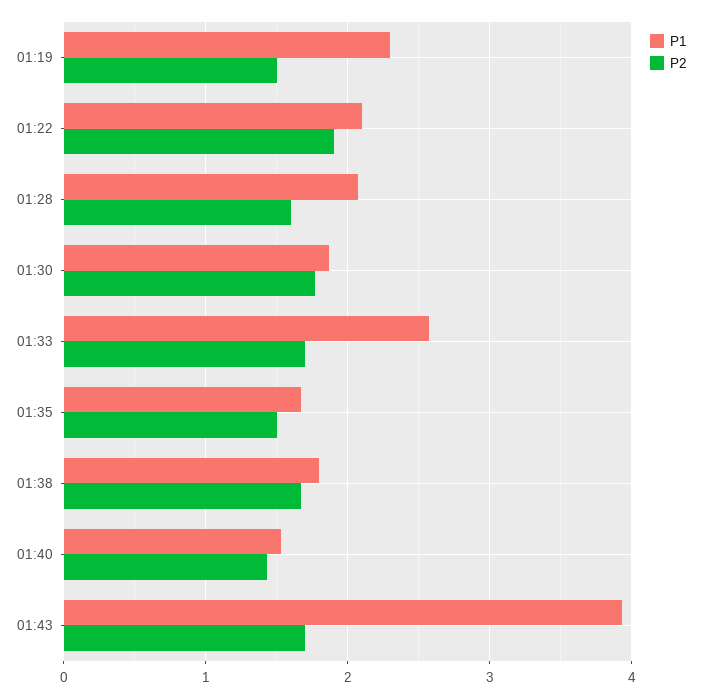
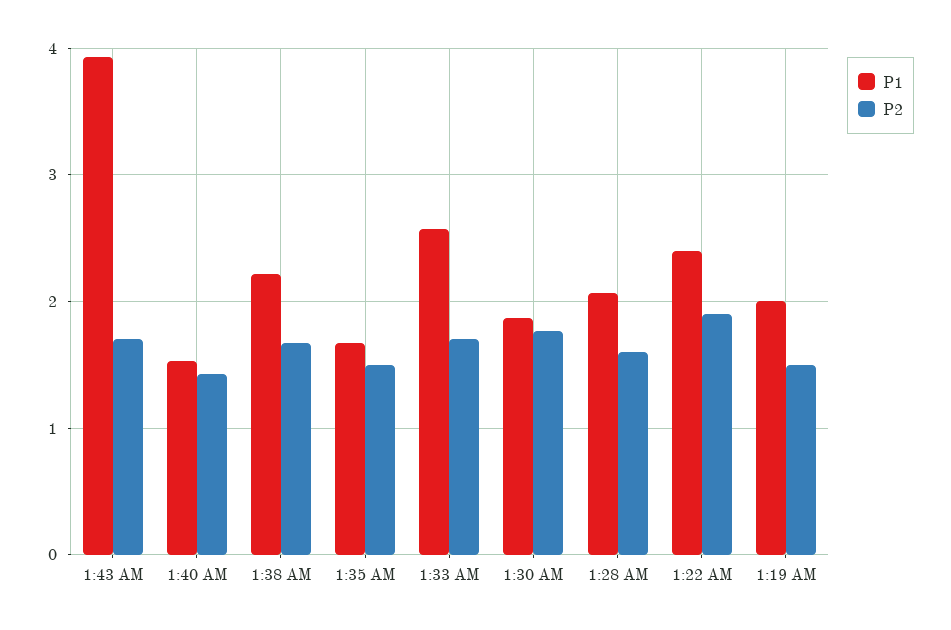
  {
    "P1": {
-     "01:19": 2.3,
+     "01:19": 2,
-     "01:22": 2.1,
+     "01:22": 2.4,
      "01:28": 2.1,
      "01:30": 1.9,
      "01:33": 2.6,
      "01:35": 1.7,
-     "01:38": 1.8,
+     "01:38": 2.2,
      "01:40": 1.5,
      "01:43": 3.9
    },
    "P2": {
      "01:19": 1.5,
      "01:22": 1.9,
      "01:28": 1.6,
      "01:30": 1.8,
      "01:33": 1.7,
      "01:35": 1.5,
      "01:38": 1.7,
      "01:40": 1.4,
      "01:43": 1.7
    }
  }

